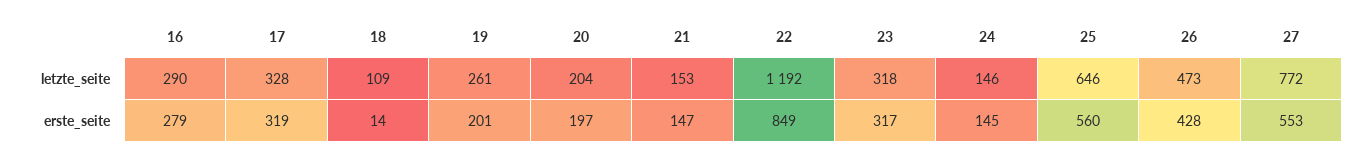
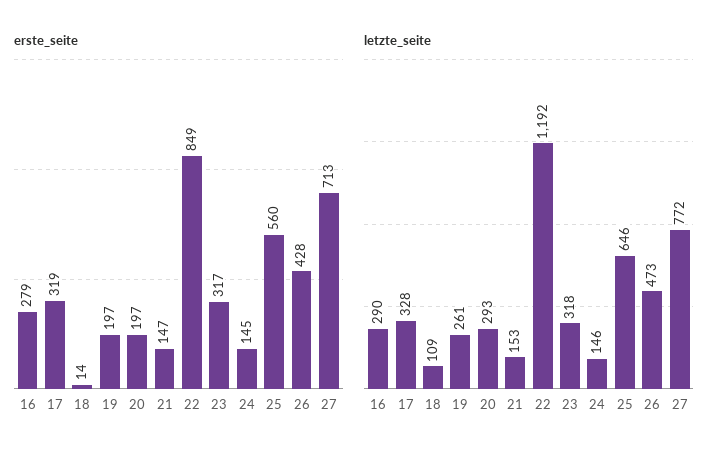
  {
    "letzte_seite": {
      "16": 290,
      "17": 328,
      "18": 109,
      "19": 261,
-     "20": 204,
+     "20": 293,
      "21": 153,
      "22": 1192,
      "23": 318,
      "24": 146,
      "25": 646,
      "26": 473,
      "27": 772
    },
    "erste_seite": {
      "16": 279,
      "17": 319,
      "18": 14,
-     "19": 201,
+     "19": 197,
      "20": 197,
      "21": 147,
      "22": 849,
      "23": 317,
      "24": 145,
      "25": 560,
      "26": 428,
-     "27": 553
+     "27": 713
    }
  }

